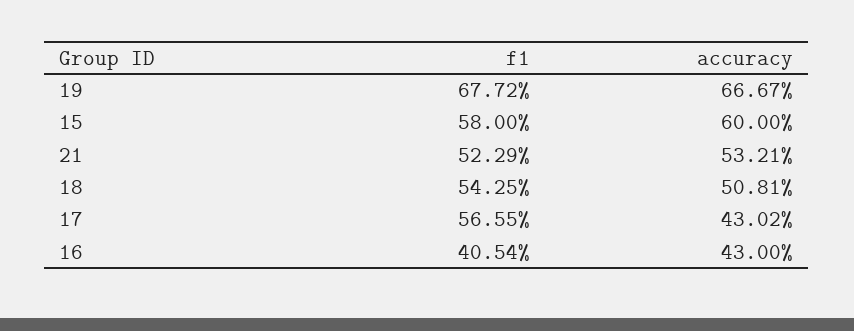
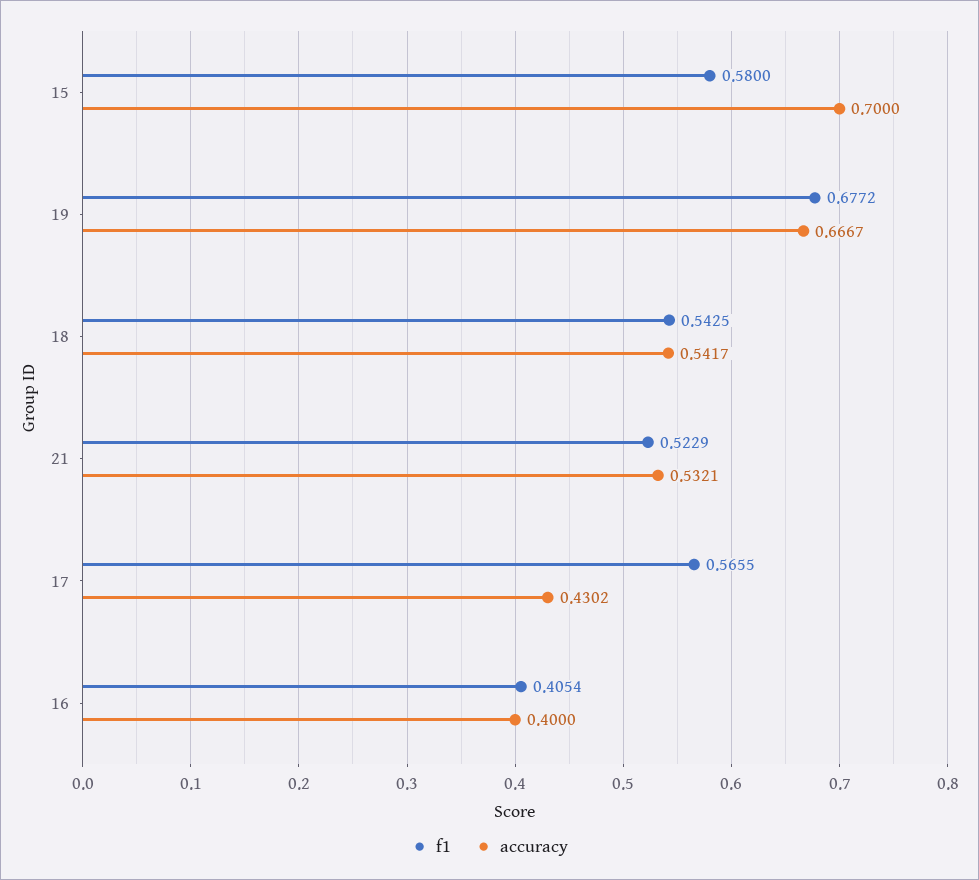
  {
    "f1": {
      "19": 0.6772,
      "15": 0.58,
      "21": 0.5229,
      "18": 0.5425,
      "17": 0.5655,
      "16": 0.4054
    },
    "accuracy": {
      "19": 0.6667,
-     "15": 0.6,
+     "15": 0.7,
      "21": 0.5321,
-     "18": 0.5081,
+     "18": 0.5417,
      "17": 0.4302,
-     "16": 0.43
+     "16": 0.4
    }
  }

